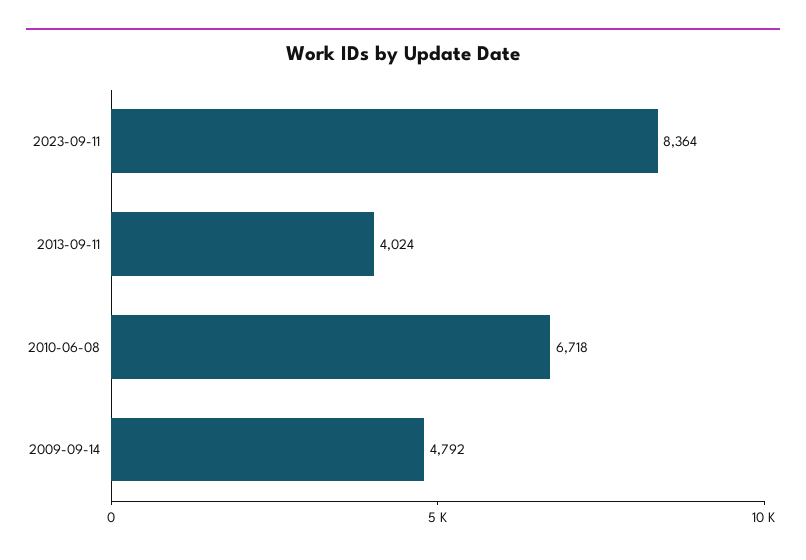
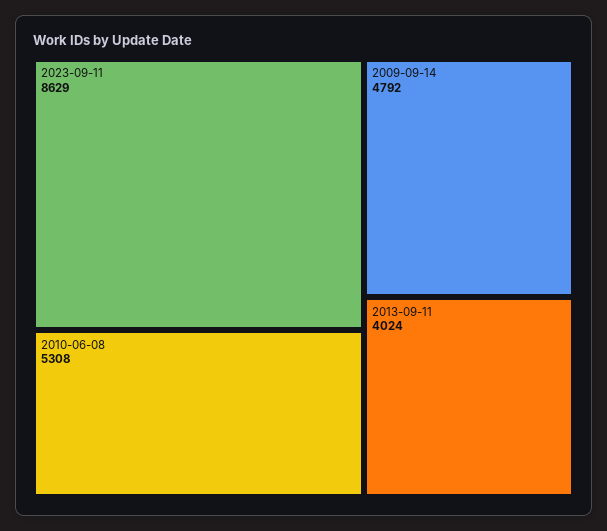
  {
-   "2023-09-11": 8364,
+   "2023-09-11": 8629,
    "2013-09-11": 4024,
-   "2010-06-08": 6718,
+   "2010-06-08": 5308,
    "2009-09-14": 4792
  }

